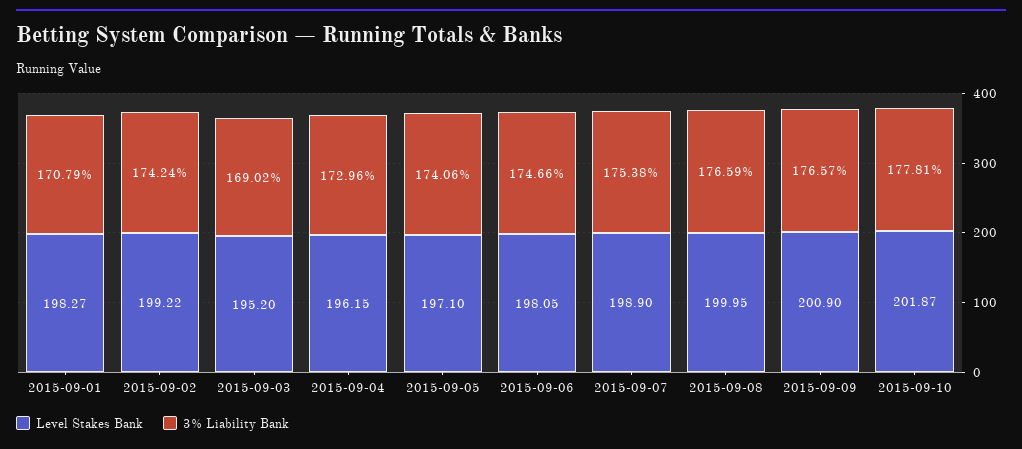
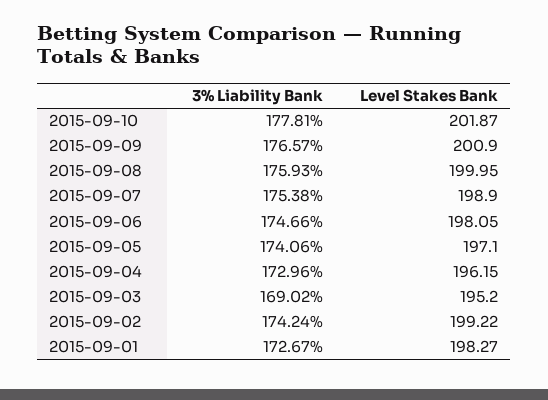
  {
    "Level Stakes Bank": {
      "2015-09-01": 198.27,
      "2015-09-02": 199.22,
      "2015-09-03": 195.2,
      "2015-09-04": 196.15,
      "2015-09-05": 197.1,
      "2015-09-06": 198.05,
      "2015-09-07": 198.9,
      "2015-09-08": 199.95,
      "2015-09-09": 200.9,
      "2015-09-10": 201.87
    },
    "3% Liability Bank": {
-     "2015-09-01": 170.79,
+     "2015-09-01": 172.67,
      "2015-09-02": 174.24,
      "2015-09-03": 169.02,
      "2015-09-04": 172.96,
      "2015-09-05": 174.06,
      "2015-09-06": 174.66,
      "2015-09-07": 175.38,
-     "2015-09-08": 176.59,
+     "2015-09-08": 175.93,
      "2015-09-09": 176.57,
      "2015-09-10": 177.81
    }
  }

